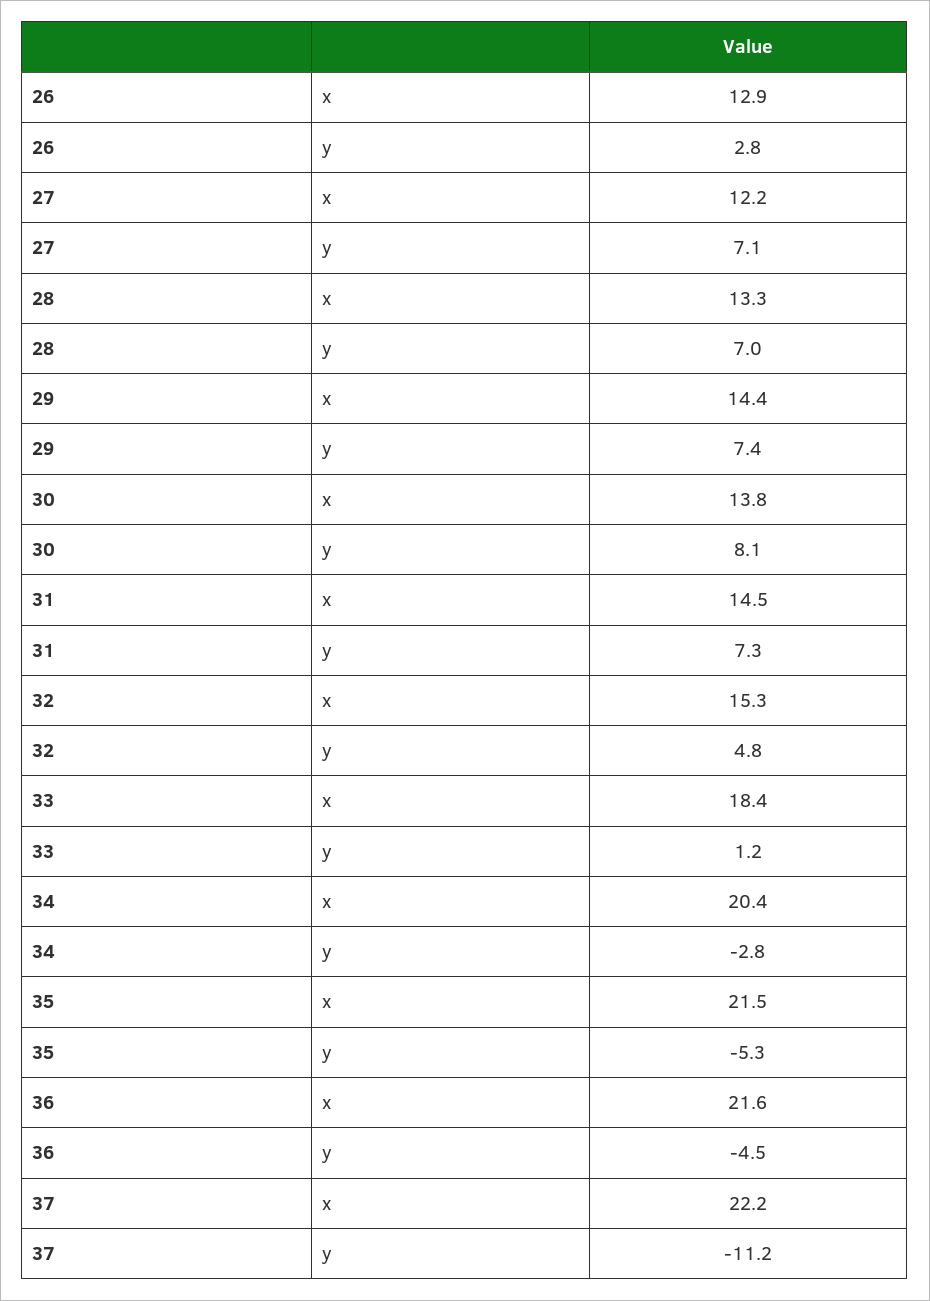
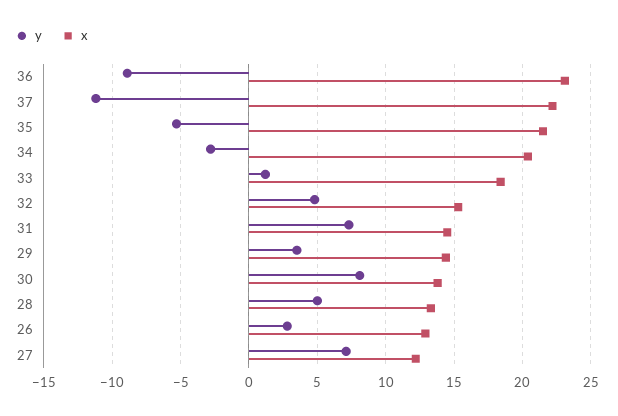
  {
    "x": {
      "26": 12.9,
      "27": 12.2,
      "28": 13.3,
      "29": 14.4,
      "30": 13.8,
      "31": 14.5,
      "32": 15.3,
      "33": 18.4,
      "34": 20.4,
      "35": 21.5,
-     "36": 21.6,
+     "36": 23,
      "37": 22.2
    },
    "y": {
      "26": 2.8,
      "27": 7.1,
-     "28": 7,
+     "28": 5,
-     "29": 7.4,
+     "29": 3.5,
      "30": 8.1,
      "31": 7.3,
      "32": 4.8,
      "33": 1.2,
      "34": -2.8,
      "35": -5.3,
-     "36": -4.5,
+     "36": -9,
      "37": -11.2
    }
  }

